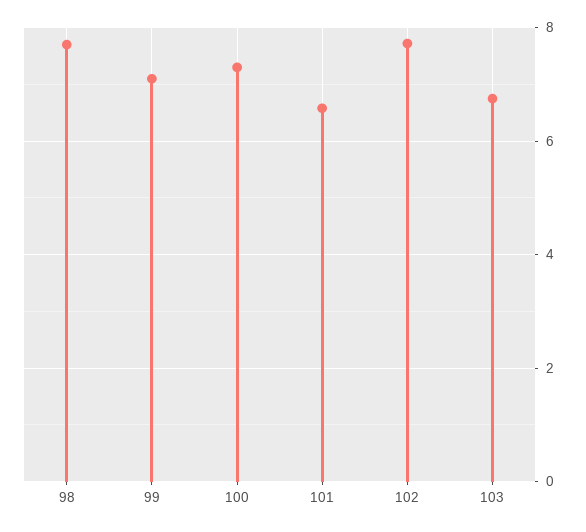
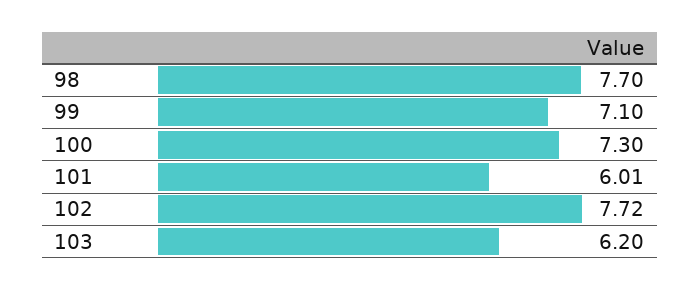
  {
    "98": 7.7,
    "99": 7.1,
    "100": 7.3,
-   "101": 6.6,
+   "101": 6.01,
    "102": 7.72,
-   "103": 6.8
+   "103": 6.2
  }

